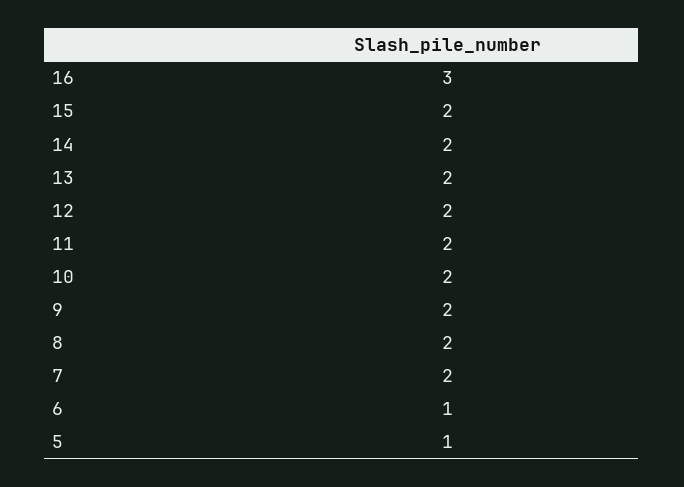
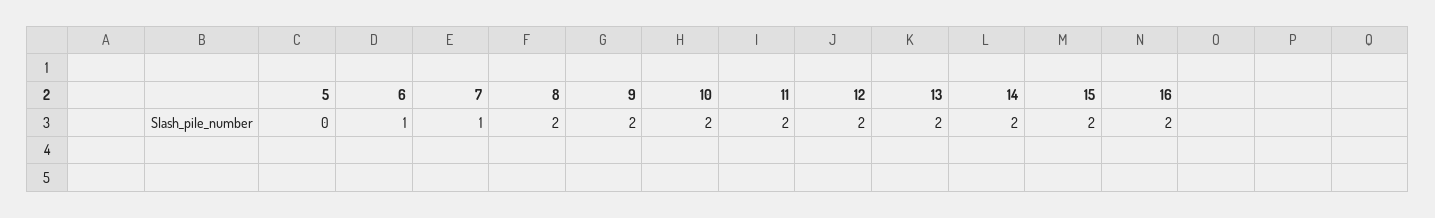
  {
-   "16": 3,
+   "16": 2,
    "15": 2,
    "14": 2,
    "13": 2,
    "12": 2,
    "11": 2,
    "10": 2,
    "9": 2,
    "8": 2,
-   "7": 2,
+   "7": 1,
    "6": 1,
-   "5": 1
+   "5": 0
  }

